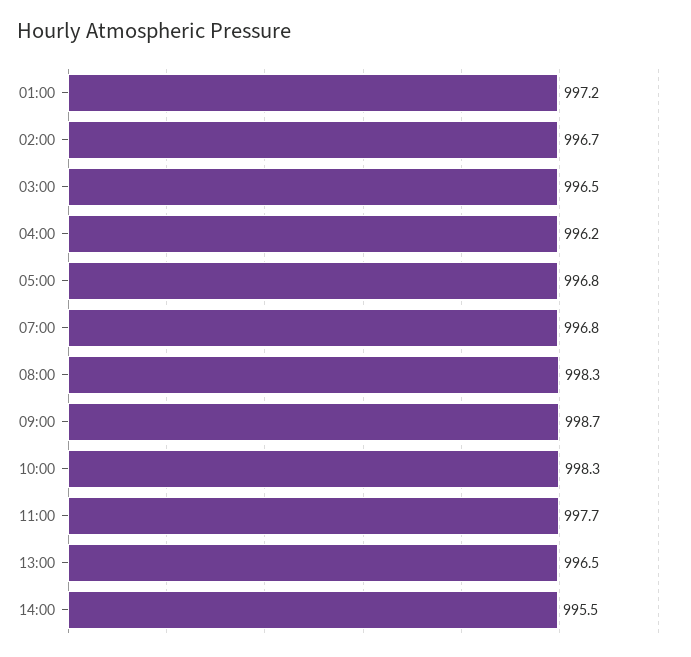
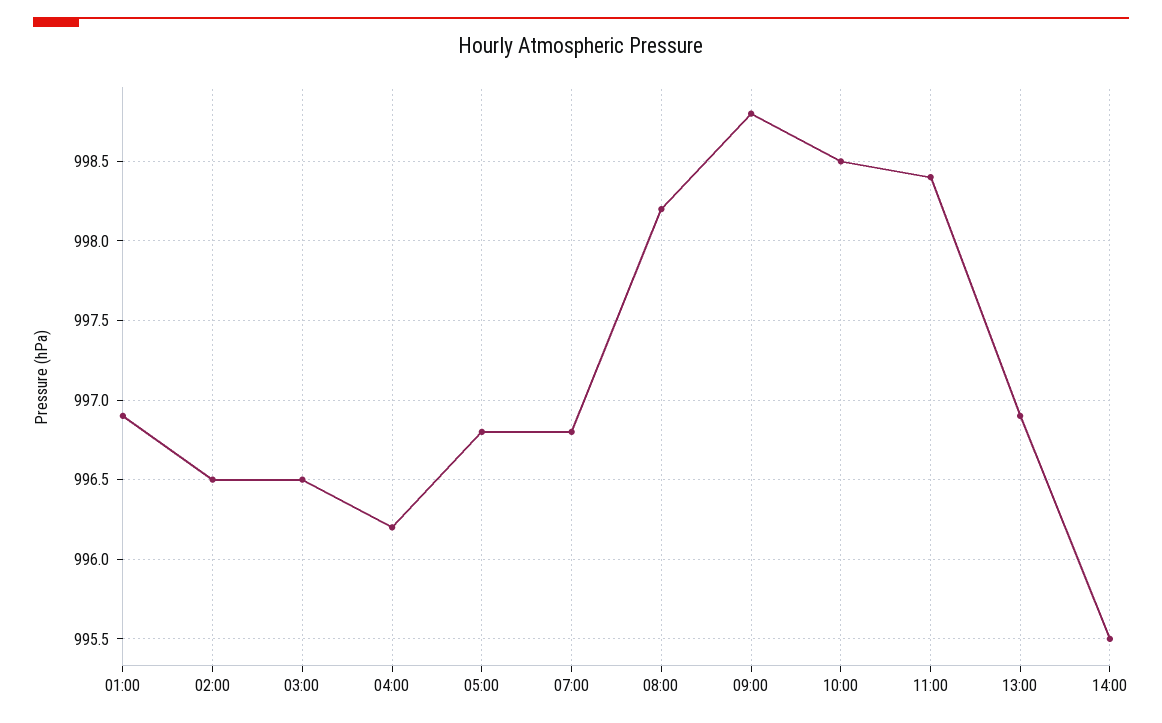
  {
-   "01:00": 997.2,
+   "01:00": 996.9,
-   "02:00": 996.7,
+   "02:00": 996.5,
    "03:00": 996.5,
    "04:00": 996.2,
    "05:00": 996.8,
    "07:00": 996.8,
-   "08:00": 998.3,
+   "08:00": 998.2,
-   "09:00": 998.7,
+   "09:00": 998.8,
-   "10:00": 998.3,
+   "10:00": 998.5,
-   "11:00": 997.7,
+   "11:00": 998.4,
-   "13:00": 996.5,
+   "13:00": 996.9,
    "14:00": 995.5
  }

